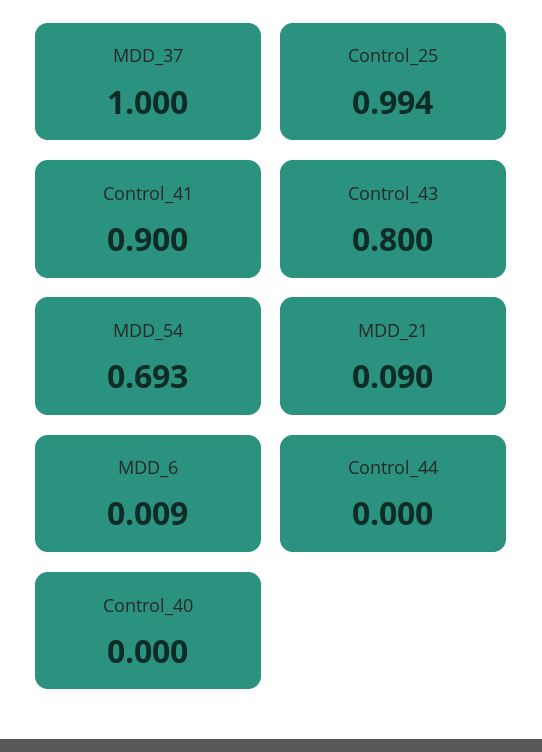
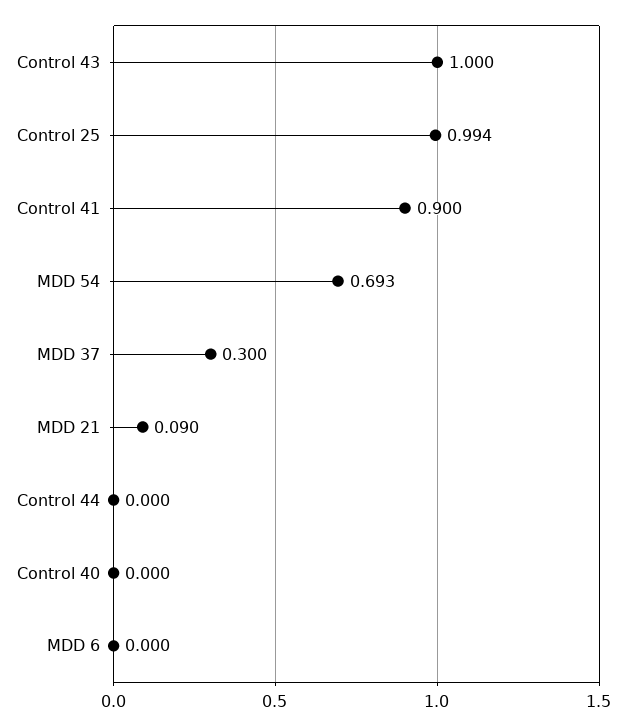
  {
-   "MDD_37": 1,
+   "MDD_37": 0.3,
    "Control_25": 0.994,
    "Control_41": 0.9,
-   "Control_43": 0.8,
+   "Control_43": 1,
    "MDD_54": 0.693,
    "MDD_21": 0.09,
-   "MDD_6": 0.009,
+   "MDD_6": 0,
    "Control_44": 0,
    "Control_40": 0
  }

